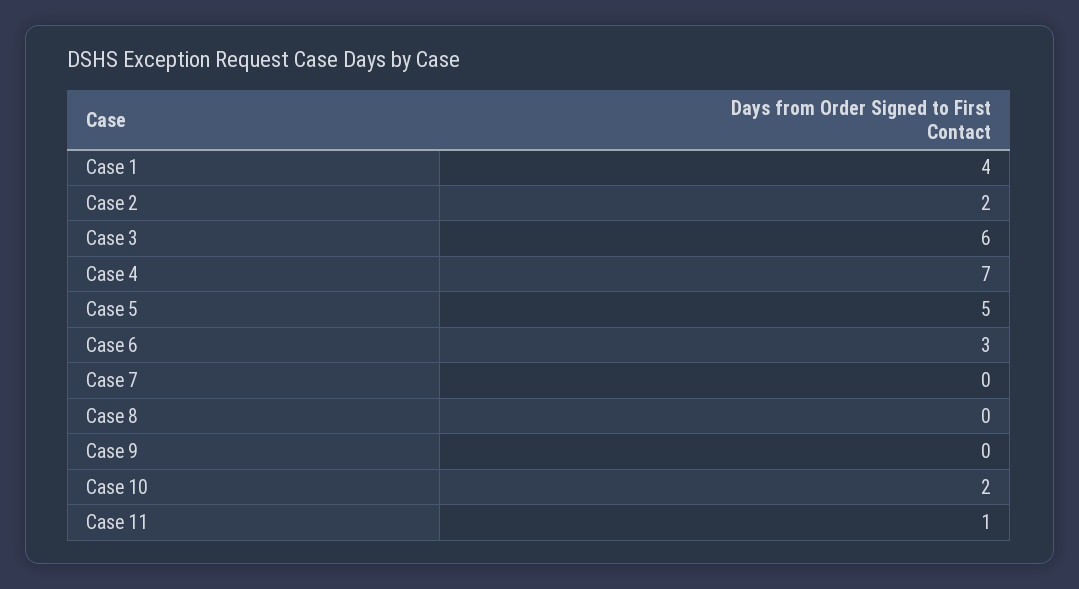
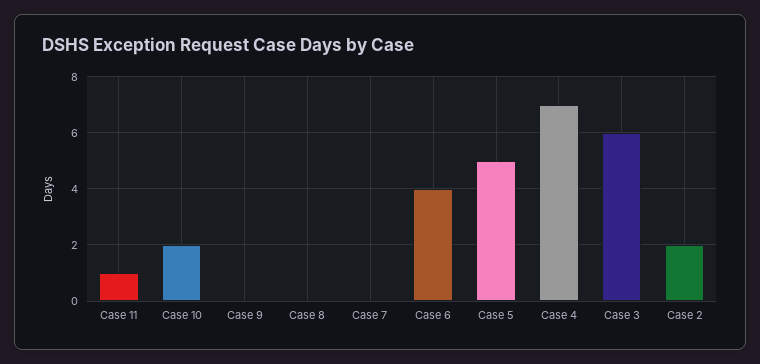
  {
-   "Case 1": 4,
    "Case 2": 2,
    "Case 3": 6,
    "Case 4": 7,
    "Case 5": 5,
-   "Case 6": 3,
+   "Case 6": 4,
    "Case 7": 0,
    "Case 8": 0,
    "Case 9": 0,
    "Case 10": 2,
    "Case 11": 1
  }

